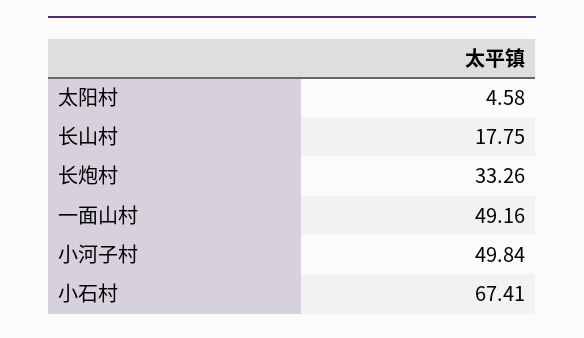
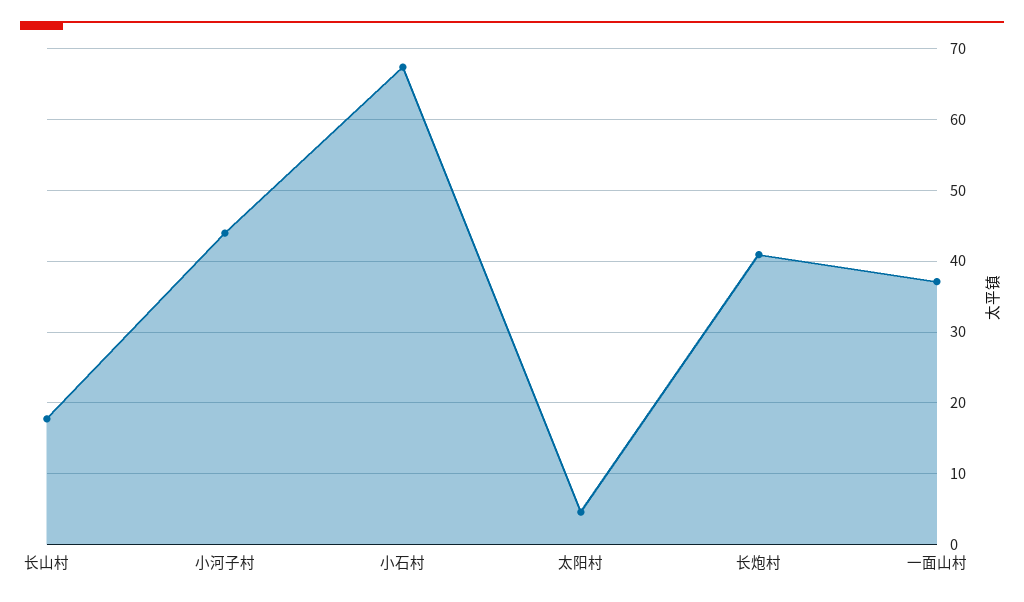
  {
    "太阳村": 4.58,
    "长山村": 17.75,
-   "长炮村": 33.26,
+   "长炮村": 41,
-   "一面山村": 49.16,
+   "一面山村": 37,
-   "小河子村": 49.84,
+   "小河子村": 44,
    "小石村": 67.41
  }

